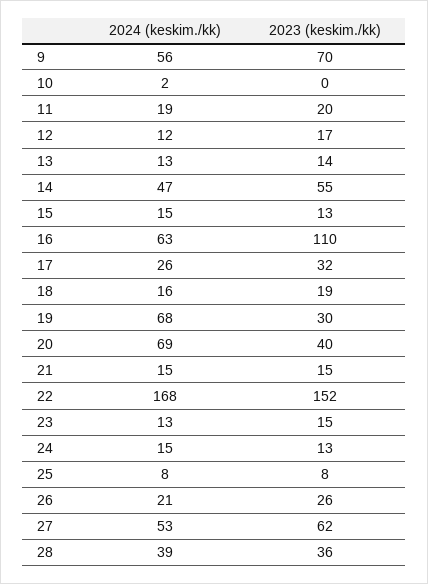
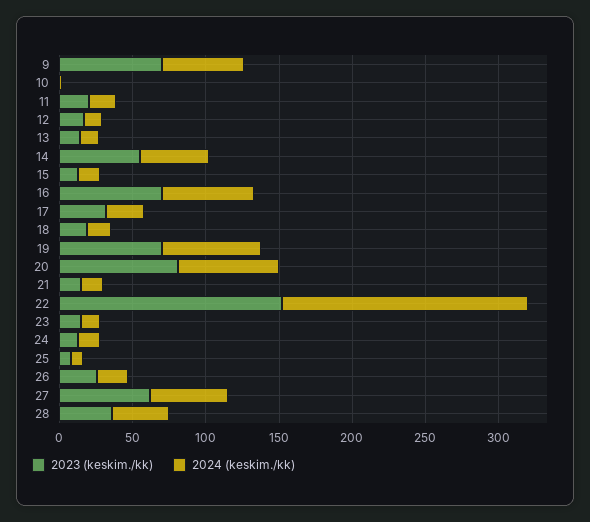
  {
    "2024 (keskim./kk)": {
      "9": 56,
      "10": 2,
      "11": 19,
      "12": 12,
      "13": 13,
      "14": 47,
      "15": 15,
      "16": 63,
      "17": 26,
      "18": 16,
      "19": 68,
      "20": 69,
      "21": 15,
      "22": 168,
      "23": 13,
      "24": 15,
      "25": 8,
      "26": 21,
      "27": 53,
      "28": 39
    },
    "2023 (keskim./kk)": {
      "9": 70,
      "10": 0,
      "11": 20,
      "12": 17,
      "13": 14,
      "14": 55,
      "15": 13,
-     "16": 110,
+     "16": 70,
      "17": 32,
      "18": 19,
-     "19": 30,
+     "19": 70,
-     "20": 40,
+     "20": 80,
      "21": 15,
      "22": 152,
      "23": 15,
      "24": 13,
      "25": 8,
      "26": 26,
      "27": 62,
      "28": 36
    }
  }

